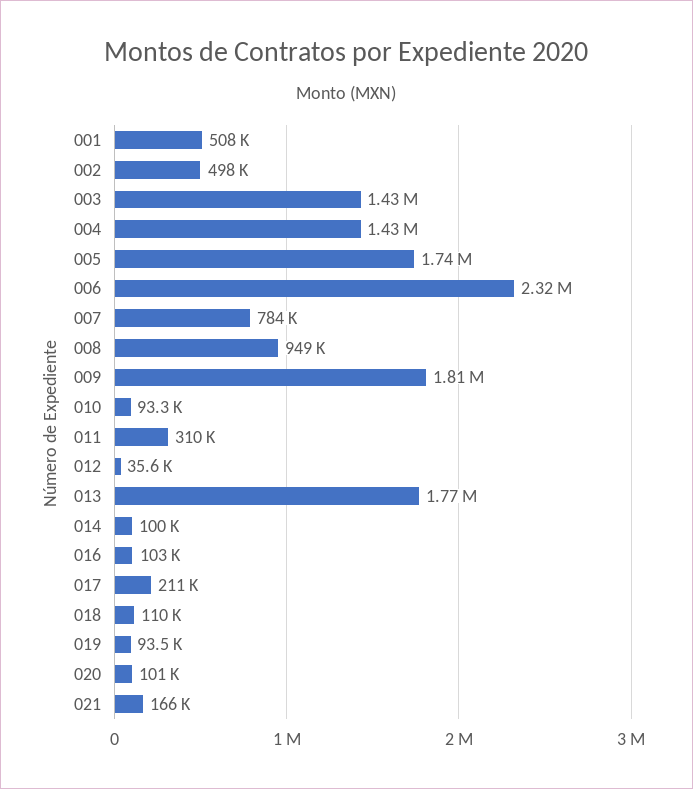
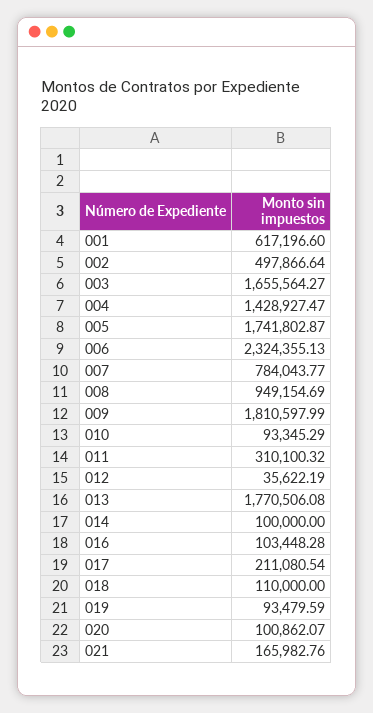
  {
-   "001": 508000,
+   "001": 617196.6,
    "002": 497866.64,
-   "003": 1430000,
+   "003": 1655564.27,
    "004": 1428927.47,
    "005": 1741802.87,
    "006": 2324355.13,
    "007": 784043.77,
    "008": 949154.69,
    "009": 1810597.99,
    "010": 93345.29,
    "011": 310100.32,
    "012": 35622.19,
    "013": 1770506.08,
    "014": 100000,
    "016": 103448.28,
    "017": 211080.54,
    "018": 110000,
    "019": 93479.59,
    "020": 100862.07,
    "021": 165982.76
  }

